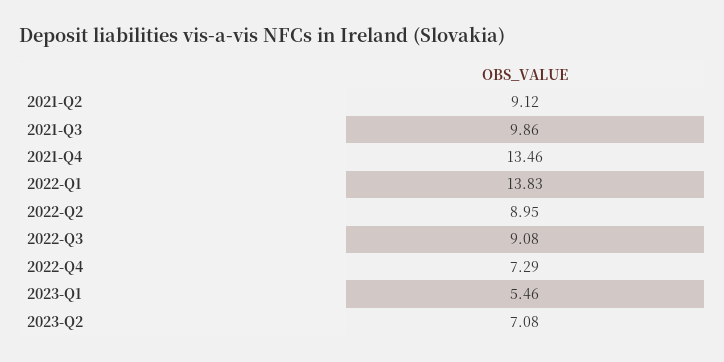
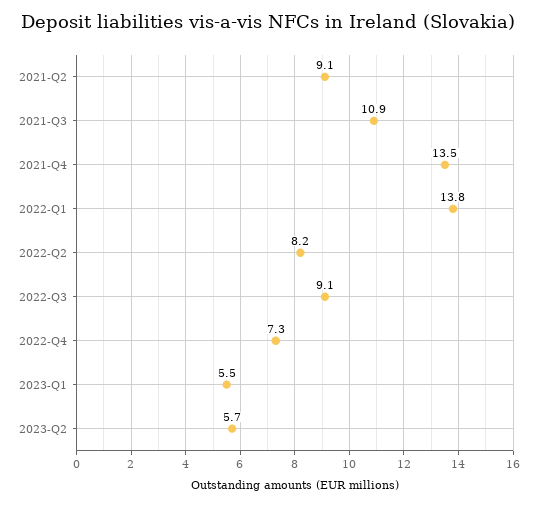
  {
    "2021-Q2": 9.12,
-   "2021-Q3": 9.86,
+   "2021-Q3": 10.9,
    "2021-Q4": 13.46,
    "2022-Q1": 13.83,
-   "2022-Q2": 8.95,
+   "2022-Q2": 8.2,
    "2022-Q3": 9.08,
    "2022-Q4": 7.29,
    "2023-Q1": 5.46,
-   "2023-Q2": 7.08
+   "2023-Q2": 5.7
  }

